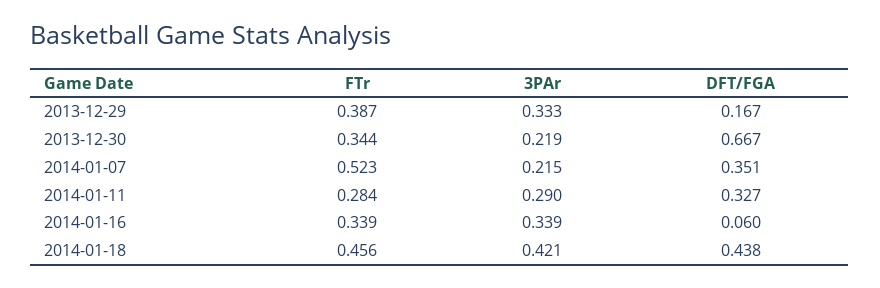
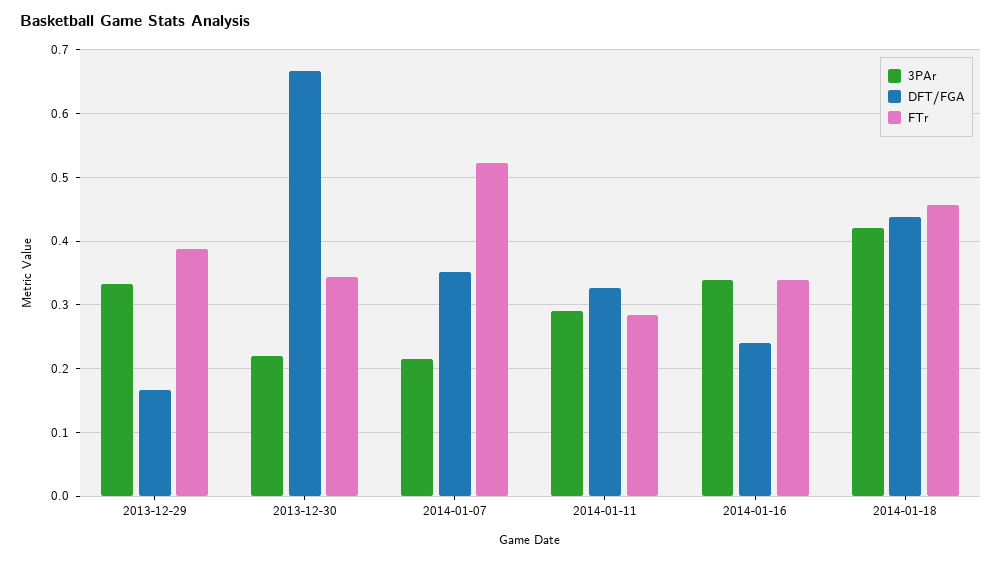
  {
    "FTr": {
      "2013-12-29": 0.387,
      "2013-12-30": 0.344,
      "2014-01-07": 0.523,
      "2014-01-11": 0.284,
      "2014-01-16": 0.339,
      "2014-01-18": 0.456
    },
    "3PAr": {
      "2013-12-29": 0.333,
      "2013-12-30": 0.219,
      "2014-01-07": 0.215,
      "2014-01-11": 0.29,
      "2014-01-16": 0.339,
      "2014-01-18": 0.421
    },
    "DFT/FGA": {
      "2013-12-29": 0.167,
      "2013-12-30": 0.667,
      "2014-01-07": 0.351,
      "2014-01-11": 0.327,
-     "2014-01-16": 0.06,
+     "2014-01-16": 0.24,
      "2014-01-18": 0.438
    }
  }

